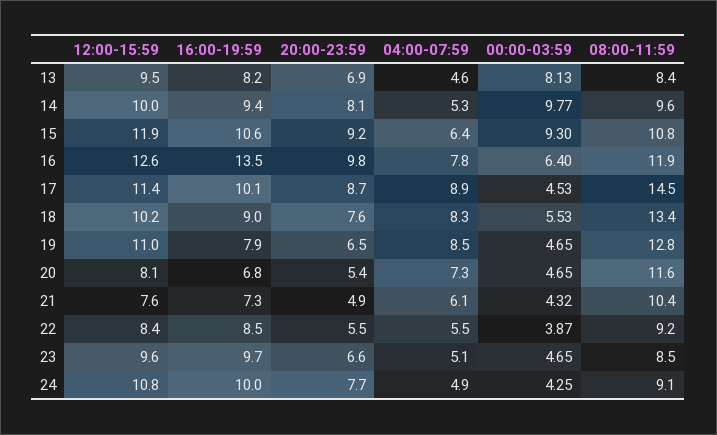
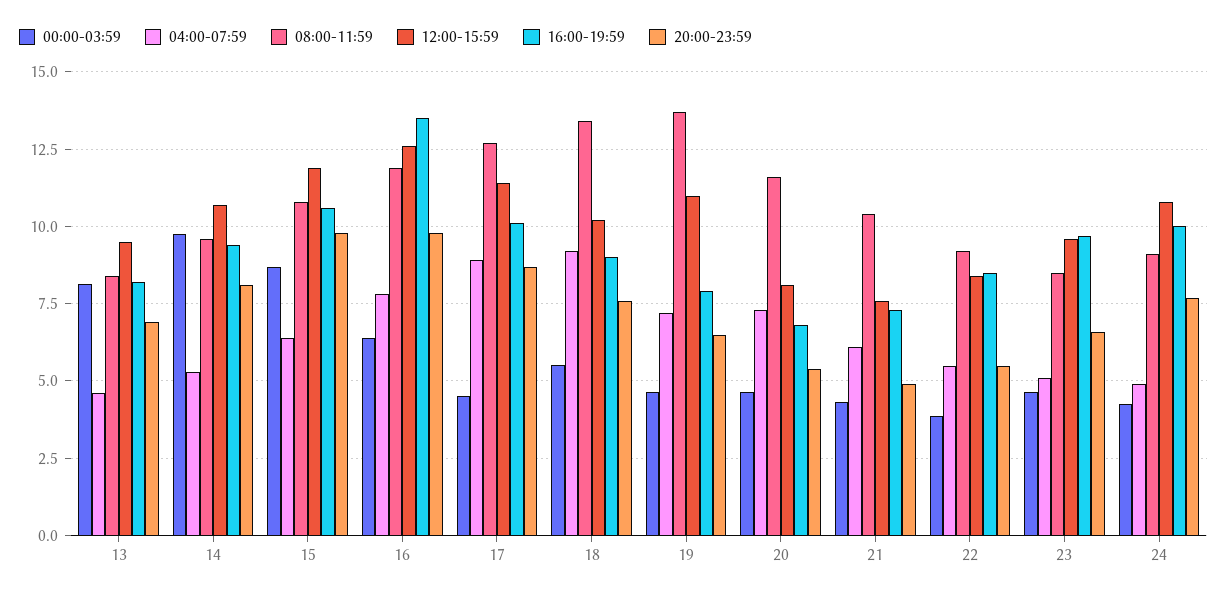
  {
    "12:00-15:59": {
      "13": 9.5,
-     "14": 10,
+     "14": 10.75,
      "15": 11.9,
      "16": 12.6,
      "17": 11.4,
      "18": 10.2,
      "19": 11,
      "20": 8.1,
      "21": 7.6,
      "22": 8.4,
      "23": 9.6,
      "24": 10.8
    },
    "16:00-19:59": {
      "13": 8.2,
      "14": 9.4,
      "15": 10.6,
      "16": 13.5,
      "17": 10.1,
      "18": 9,
      "19": 7.9,
      "20": 6.8,
      "21": 7.3,
      "22": 8.5,
      "23": 9.7,
      "24": 10
    },
    "20:00-23:59": {
      "13": 6.9,
      "14": 8.1,
-     "15": 9.2,
+     "15": 9.75,
      "16": 9.8,
      "17": 8.7,
      "18": 7.6,
      "19": 6.5,
      "20": 5.4,
      "21": 4.9,
      "22": 5.5,
      "23": 6.6,
      "24": 7.7
    },
    "04:00-07:59": {
      "13": 4.6,
      "14": 5.3,
      "15": 6.4,
      "16": 7.8,
      "17": 8.9,
-     "18": 8.3,
+     "18": 9.25,
-     "19": 8.5,
+     "19": 7.25,
      "20": 7.3,
      "21": 6.1,
      "22": 5.5,
      "23": 5.1,
      "24": 4.9
    },
    "00:00-03:59": {
      "13": 8.13,
      "14": 9.77,
-     "15": 9.3,
+     "15": 8.75,
      "16": 6.4,
      "17": 4.53,
      "18": 5.53,
      "19": 4.65,
      "20": 4.65,
      "21": 4.32,
      "22": 3.87,
      "23": 4.65,
      "24": 4.25
    },
    "08:00-11:59": {
      "13": 8.4,
      "14": 9.6,
      "15": 10.8,
      "16": 11.9,
-     "17": 14.5,
+     "17": 12.75,
      "18": 13.4,
-     "19": 12.8,
+     "19": 13.75,
      "20": 11.6,
      "21": 10.4,
      "22": 9.2,
      "23": 8.5,
      "24": 9.1
    }
  }

